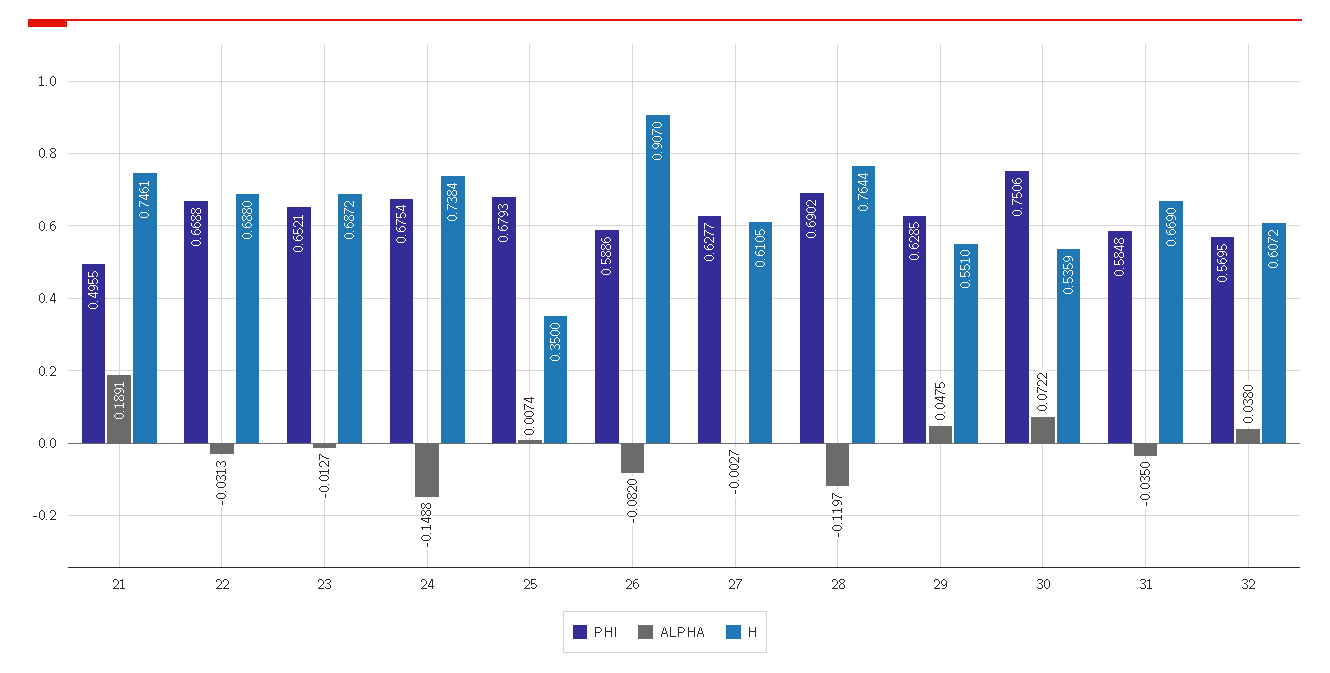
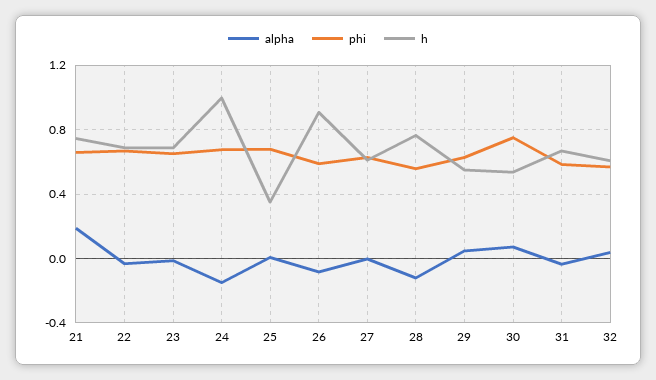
  {
    "PHI": {
-     "21": 0.4955,
+     "21": 0.65,
      "22": 0.6688,
      "23": 0.6521,
      "24": 0.6754,
      "25": 0.6793,
      "26": 0.5886,
      "27": 0.6277,
-     "28": 0.6902,
+     "28": 0.55,
      "29": 0.6285,
      "30": 0.7506,
      "31": 0.5848,
      "32": 0.5695
    },
    "ALPHA": {
      "21": 0.1891,
      "22": -0.0313,
      "23": -0.0127,
      "24": -0.1488,
      "25": 0.0074,
      "26": -0.082,
      "27": -0.0027,
      "28": -0.1197,
      "29": 0.0475,
      "30": 0.0722,
      "31": -0.035,
      "32": 0.038
    },
    "H": {
      "21": 0.7461,
      "22": 0.688,
      "23": 0.6872,
-     "24": 0.7384,
+     "24": 1,
      "25": 0.35,
      "26": 0.907,
      "27": 0.6105,
      "28": 0.7644,
      "29": 0.551,
      "30": 0.5359,
      "31": 0.669,
      "32": 0.6072
    }
  }

